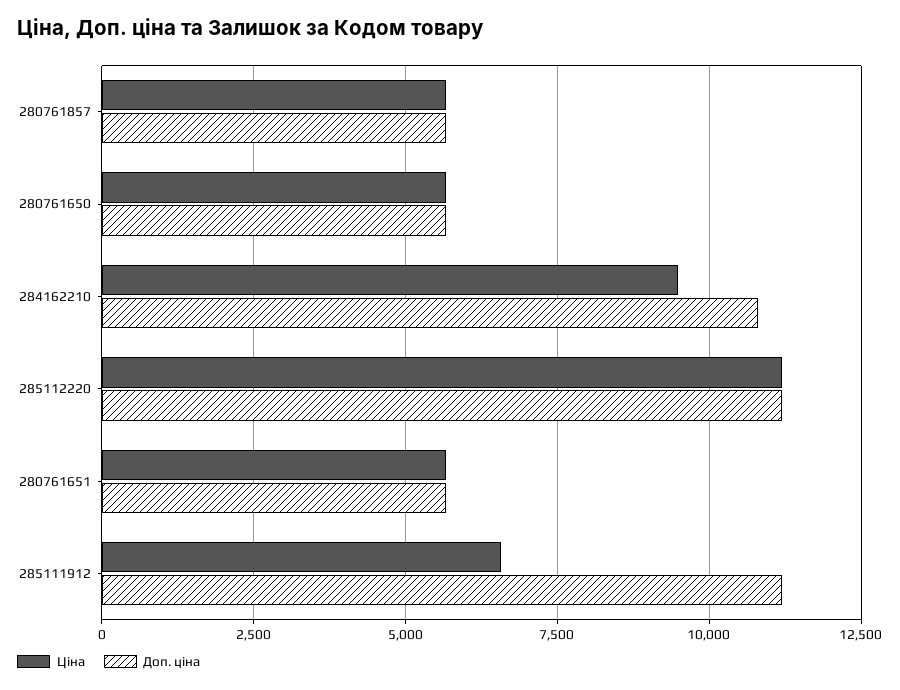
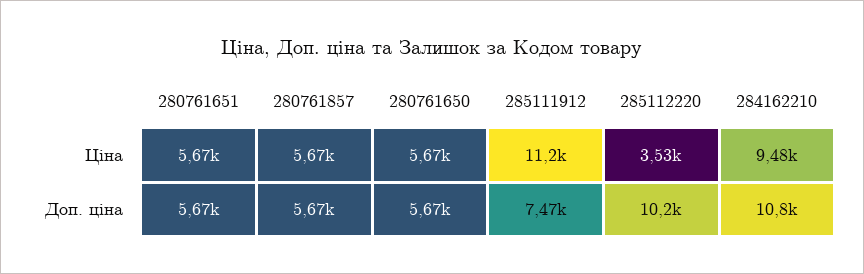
  {
    "Ціна": {
      "280761857": 5670,
      "280761650": 5670,
      "284162210": 9480,
-     "285112220": 11250,
+     "285112220": 3530,
      "280761651": 5670,
-     "285111912": 6500
+     "285111912": 11200
    },
    "Доп. ціна": {
      "280761857": 5670,
      "280761650": 5670,
      "284162210": 10800,
-     "285112220": 11250,
+     "285112220": 10200,
      "280761651": 5670,
-     "285111912": 11250
+     "285111912": 7470
    }
  }

